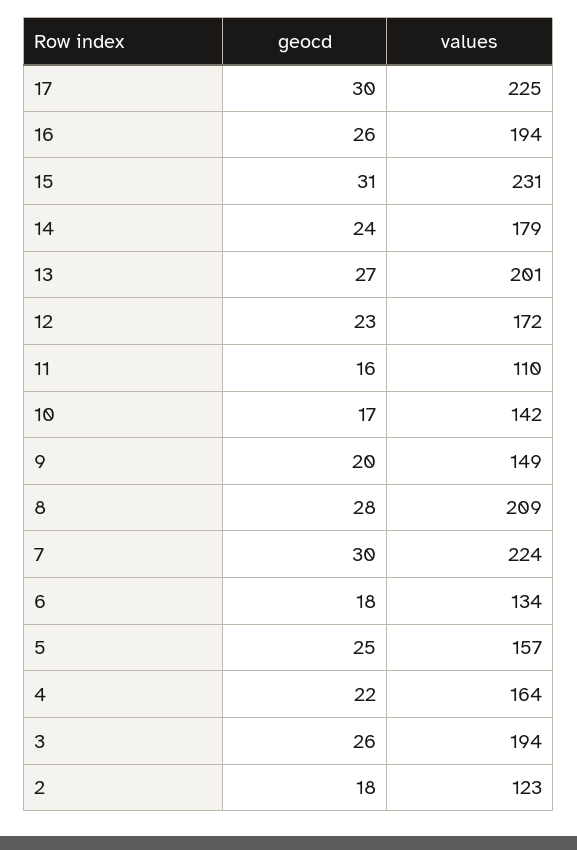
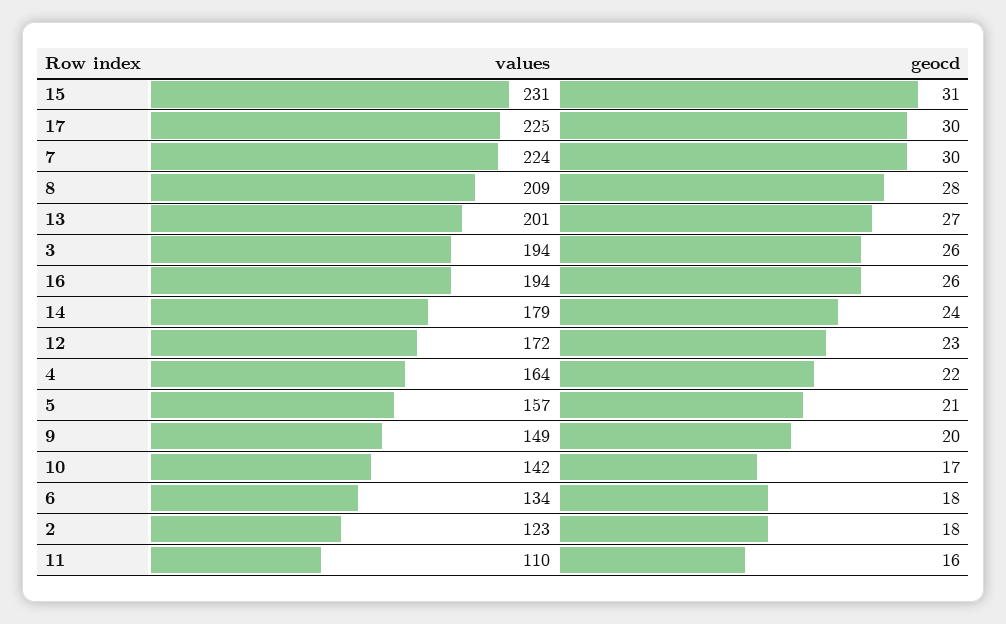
  {
    "geocd": {
      "17": 30,
      "16": 26,
      "15": 31,
      "14": 24,
      "13": 27,
      "12": 23,
      "11": 16,
      "10": 17,
      "9": 20,
      "8": 28,
      "7": 30,
      "6": 18,
-     "5": 25,
+     "5": 21,
      "4": 22,
      "3": 26,
      "2": 18
    },
    "values": {
      "17": 225,
      "16": 194,
      "15": 231,
      "14": 179,
      "13": 201,
      "12": 172,
      "11": 110,
      "10": 142,
      "9": 149,
      "8": 209,
      "7": 224,
      "6": 134,
      "5": 157,
      "4": 164,
      "3": 194,
      "2": 123
    }
  }

